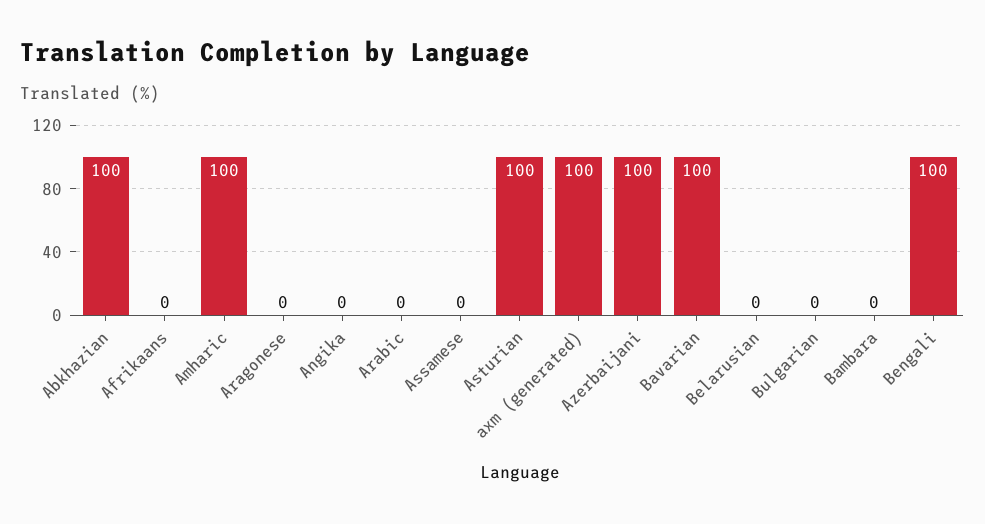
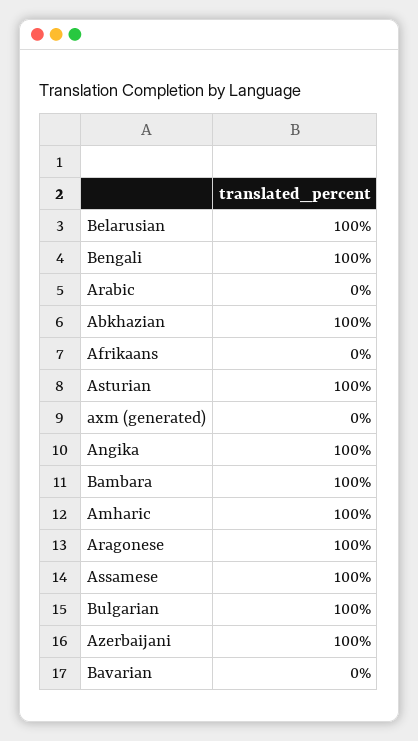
  {
    "Abkhazian": 100,
    "Afrikaans": 0,
    "Amharic": 100,
-   "Aragonese": 0,
+   "Aragonese": 100,
-   "Angika": 0,
+   "Angika": 100,
    "Arabic": 0,
-   "Assamese": 0,
+   "Assamese": 100,
    "Asturian": 100,
-   "axm (generated)": 100,
+   "axm (generated)": 0,
    "Azerbaijani": 100,
-   "Bavarian": 100,
+   "Bavarian": 0,
-   "Belarusian": 0,
+   "Belarusian": 100,
-   "Bulgarian": 0,
+   "Bulgarian": 100,
-   "Bambara": 0,
+   "Bambara": 100,
    "Bengali": 100
  }

